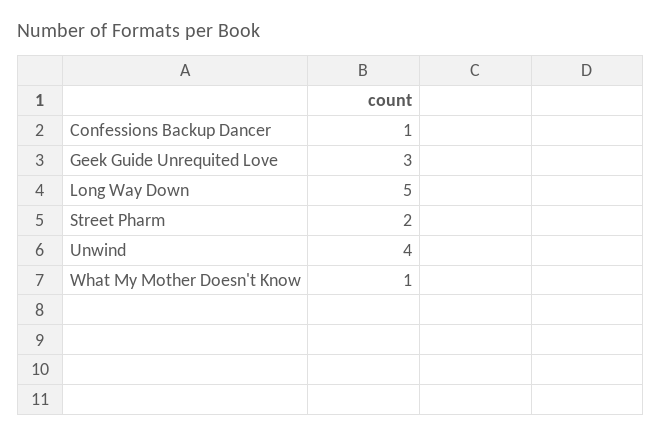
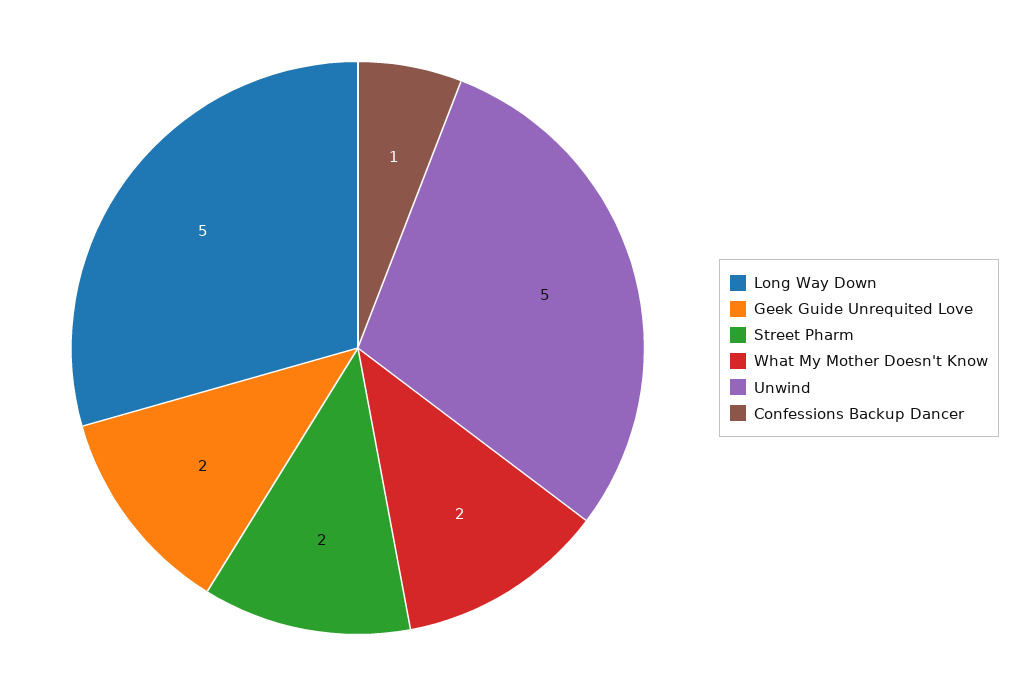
  {
    "Confessions Backup Dancer": 1,
-   "Geek Guide Unrequited Love": 3,
+   "Geek Guide Unrequited Love": 2,
    "Long Way Down": 5,
    "Street Pharm": 2,
-   "Unwind": 4,
+   "Unwind": 5,
-   "What My Mother Doesn't Know": 1
+   "What My Mother Doesn't Know": 2
  }

